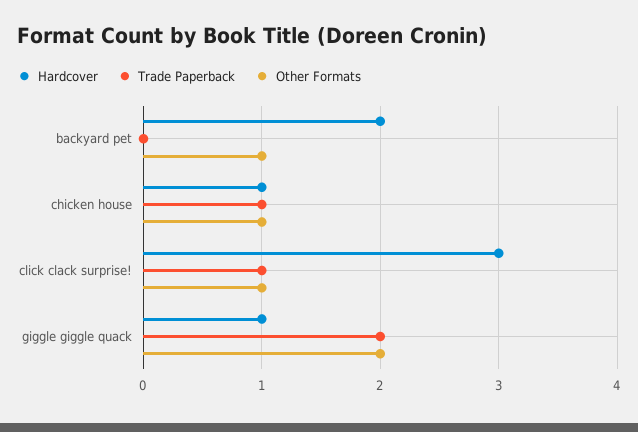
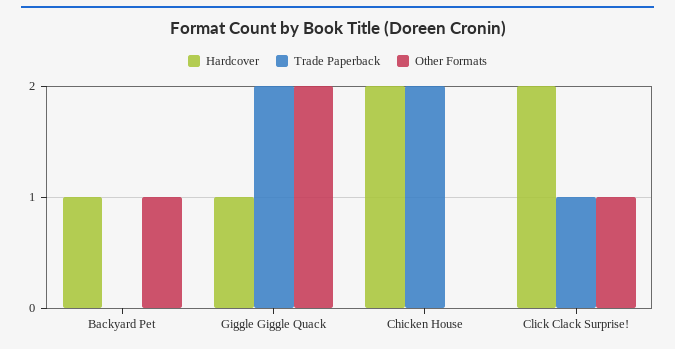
  {
    "Hardcover": {
-     "backyard pet": 2,
+     "backyard pet": 1,
-     "chicken house": 1,
+     "chicken house": 2,
-     "click clack surprise!": 3,
+     "click clack surprise!": 2,
      "giggle giggle quack": 1
    },
    "Trade Paperback": {
      "backyard pet": 0,
-     "chicken house": 1,
+     "chicken house": 2,
      "click clack surprise!": 1,
      "giggle giggle quack": 2
    },
    "Other Formats": {
      "backyard pet": 1,
-     "chicken house": 1,
+     "chicken house": 0,
      "click clack surprise!": 1,
      "giggle giggle quack": 2
    }
  }

